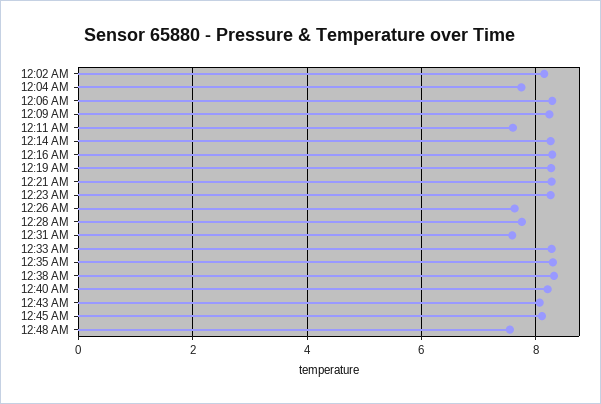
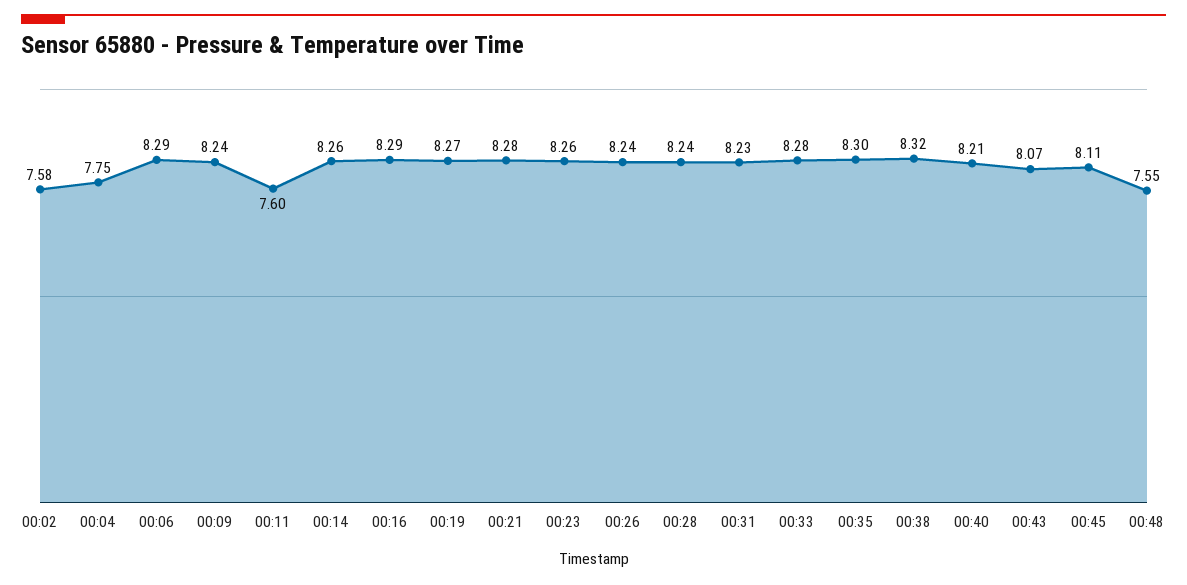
  {
-   "12:02 AM": 8.2,
+   "12:02 AM": 7.58,
    "12:04 AM": 7.75,
    "12:06 AM": 8.29,
    "12:09 AM": 8.24,
    "12:11 AM": 7.6,
    "12:14 AM": 8.26,
    "12:16 AM": 8.29,
    "12:19 AM": 8.27,
    "12:21 AM": 8.28,
    "12:23 AM": 8.26,
-   "12:26 AM": 7.6,
+   "12:26 AM": 8.24,
-   "12:28 AM": 7.8,
+   "12:28 AM": 8.24,
-   "12:31 AM": 7.6,
+   "12:31 AM": 8.23,
    "12:33 AM": 8.28,
    "12:35 AM": 8.3,
    "12:38 AM": 8.32,
    "12:40 AM": 8.21,
    "12:43 AM": 8.07,
    "12:45 AM": 8.11,
    "12:48 AM": 7.55
  }

